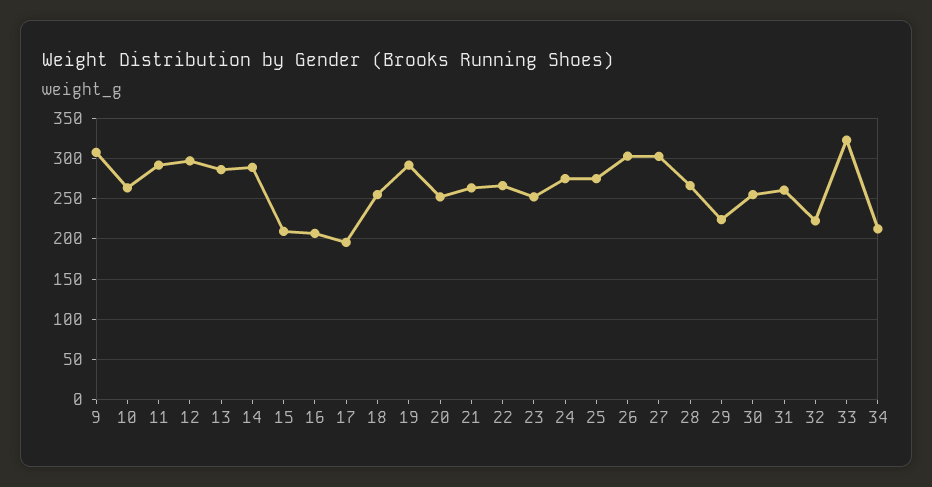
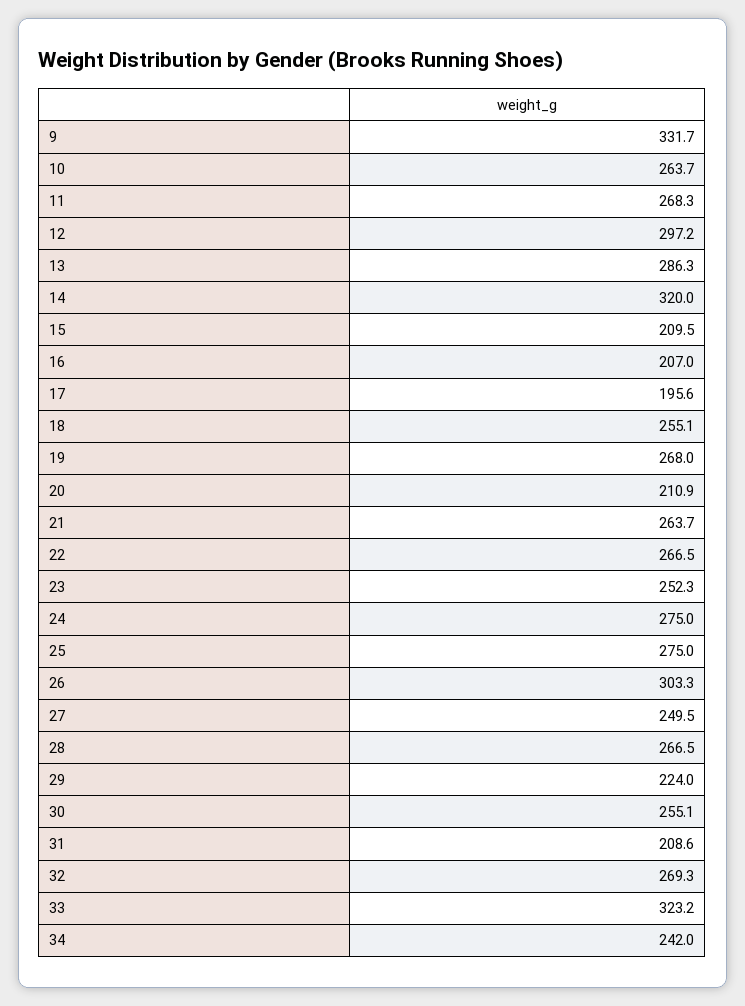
  {
-   "9": 310,
+   "9": 331.7,
    "10": 263.7,
-   "11": 290,
+   "11": 268.3,
    "12": 297.2,
    "13": 286.3,
-   "14": 290,
+   "14": 320,
    "15": 209.5,
    "16": 207,
    "17": 195.6,
    "18": 255.1,
-   "19": 290,
+   "19": 268,
-   "20": 250,
+   "20": 210.9,
    "21": 263.7,
    "22": 266.5,
    "23": 252.3,
    "24": 275,
    "25": 275,
    "26": 303.3,
-   "27": 300,
+   "27": 249.5,
    "28": 266.5,
    "29": 224,
    "30": 255.1,
-   "31": 260,
+   "31": 208.6,
-   "32": 220,
+   "32": 269.3,
    "33": 323.2,
-   "34": 210
+   "34": 242
  }

